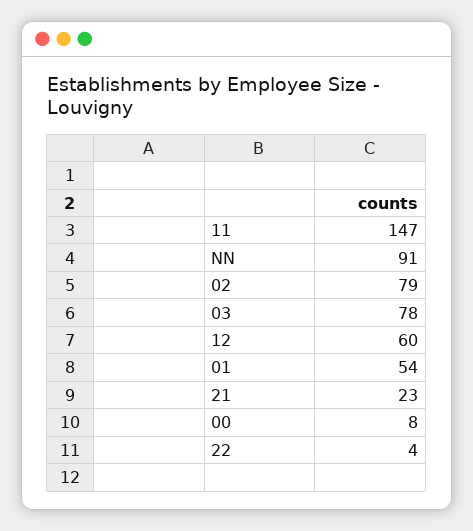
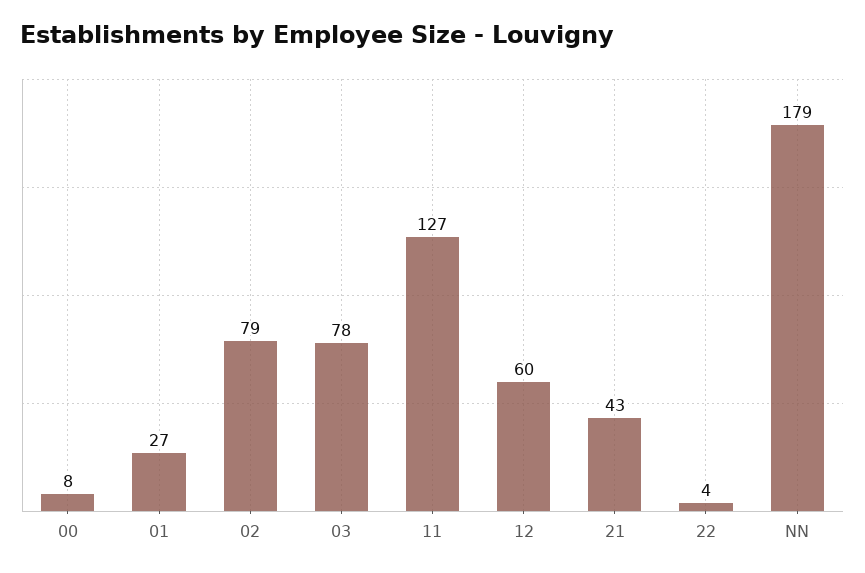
  {
-   "11": 147,
+   "11": 127,
-   "NN": 91,
+   "NN": 179,
    "02": 79,
    "03": 78,
    "12": 60,
-   "01": 54,
+   "01": 27,
-   "21": 23,
+   "21": 43,
    "00": 8,
    "22": 4
  }

